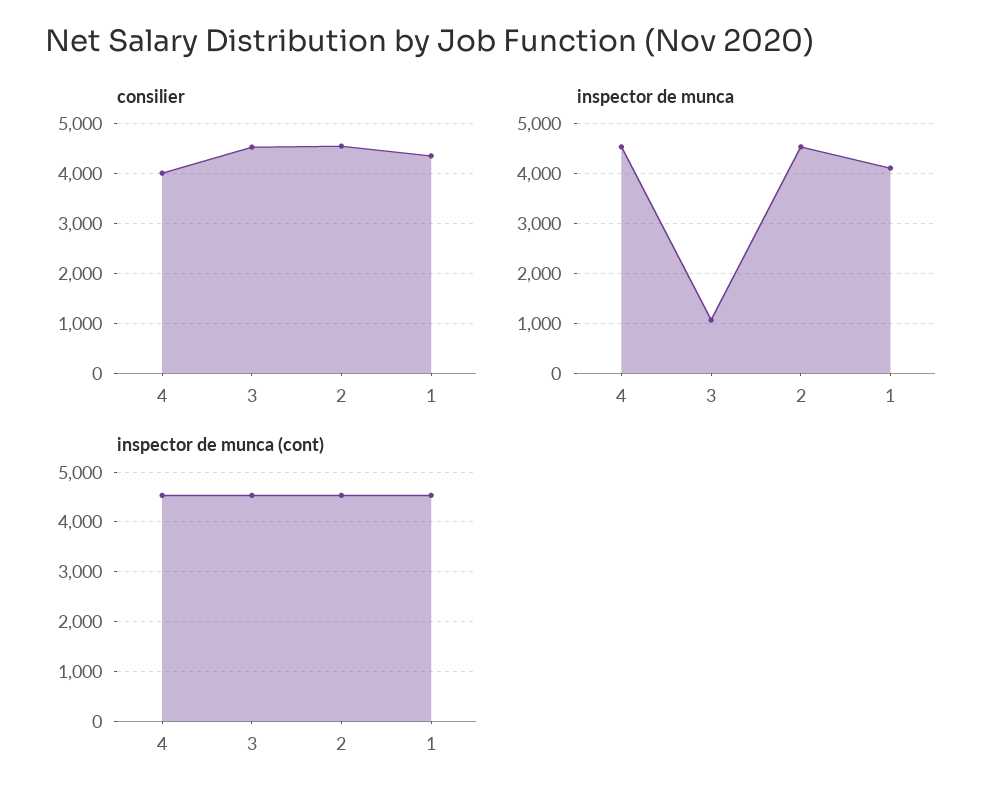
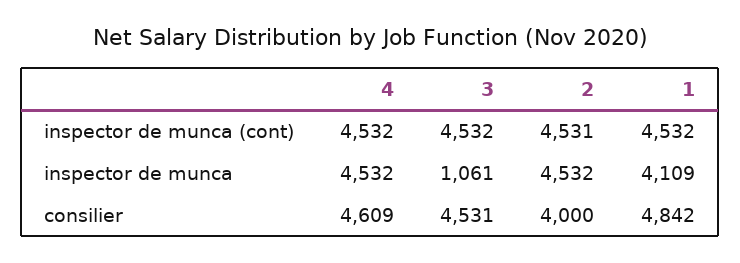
  {
    "consilier": {
-     "4": 4000,
+     "4": 4609,
      "3": 4531,
-     "2": 4600,
+     "2": 4000,
-     "1": 4400
+     "1": 4842
    },
    "inspector de munca": {
      "4": 4532,
      "3": 1061,
      "2": 4532,
      "1": 4109
    },
    "inspector de munca (cont)": {
      "4": 4532,
      "3": 4532,
      "2": 4531,
      "1": 4532
    }
  }

